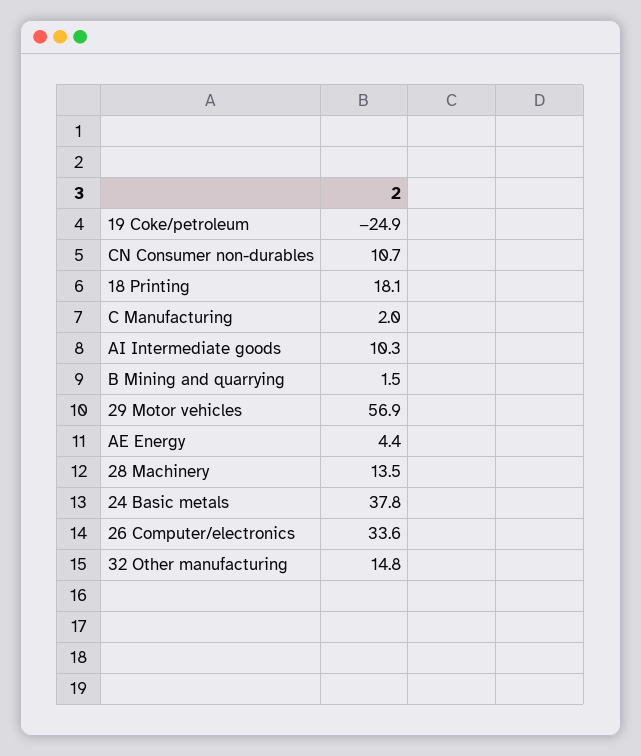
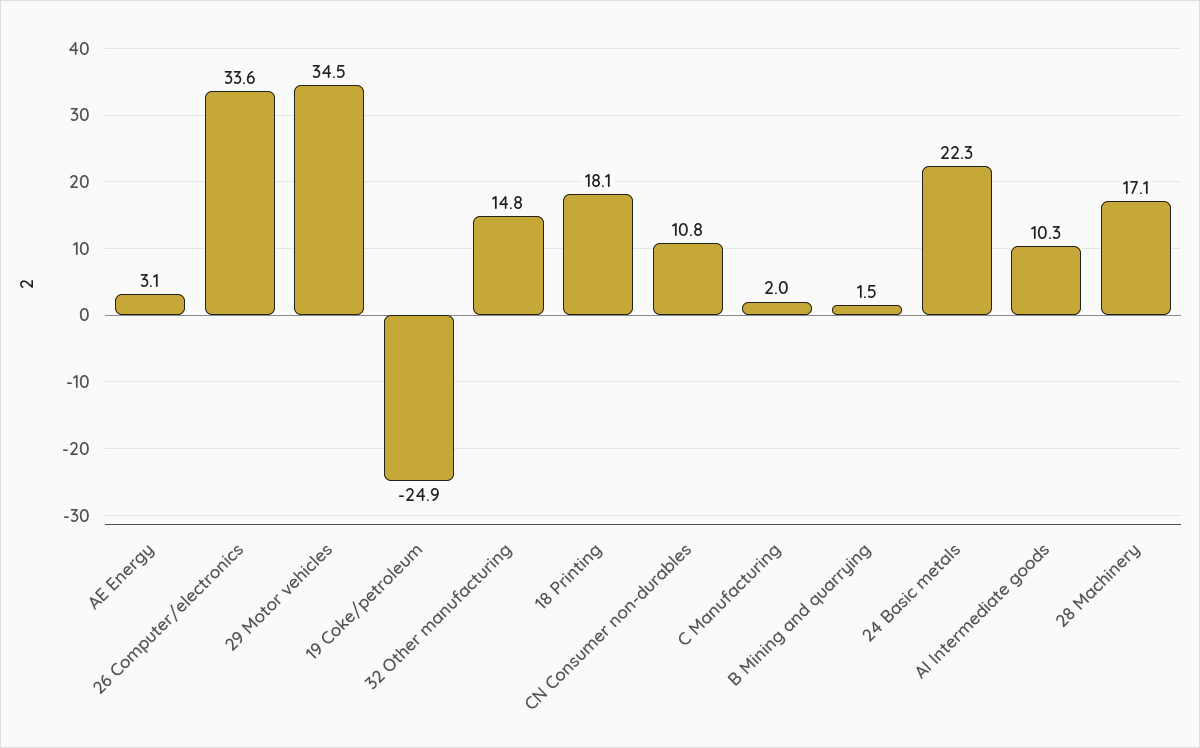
  {
    "19 Coke/petroleum": -24.9,
-   "CN Consumer non-durables": 10.7,
+   "CN Consumer non-durables": 10.8,
    "18 Printing": 18.1,
    "C Manufacturing": 2,
    "AI Intermediate goods": 10.3,
    "B Mining and quarrying": 1.5,
-   "29 Motor vehicles": 56.9,
+   "29 Motor vehicles": 34.5,
-   "AE Energy": 4.4,
+   "AE Energy": 3.1,
-   "28 Machinery": 13.5,
+   "28 Machinery": 17.1,
-   "24 Basic metals": 37.8,
+   "24 Basic metals": 22.3,
    "26 Computer/electronics": 33.6,
    "32 Other manufacturing": 14.8
  }

